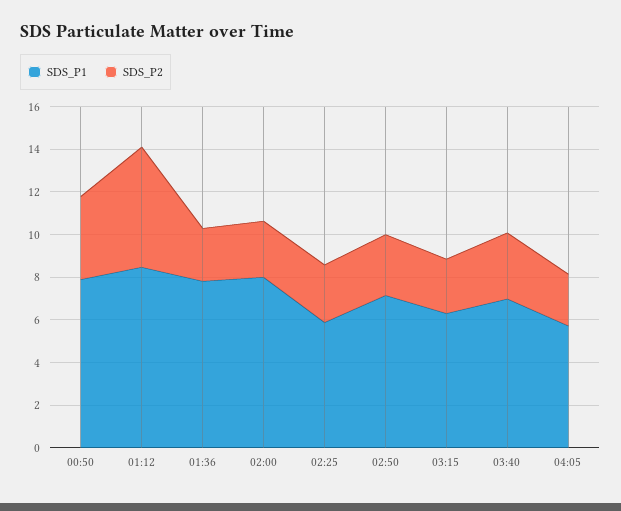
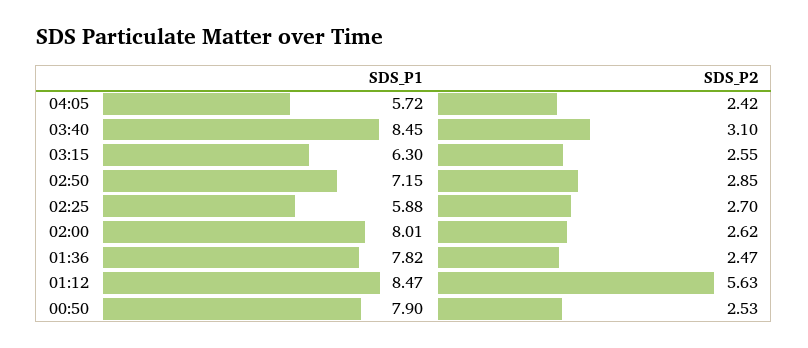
  {
    "SDS_P1": {
      "00:50": 7.9,
      "01:12": 8.47,
      "01:36": 7.82,
      "02:00": 8.01,
      "02:25": 5.88,
      "02:50": 7.15,
      "03:15": 6.3,
-     "03:40": 7,
+     "03:40": 8.45,
      "04:05": 5.72
    },
    "SDS_P2": {
-     "00:50": 4,
+     "00:50": 2.53,
      "01:12": 5.63,
      "01:36": 2.47,
      "02:00": 2.62,
      "02:25": 2.7,
      "02:50": 2.85,
      "03:15": 2.55,
      "03:40": 3.1,
      "04:05": 2.42
    }
  }

